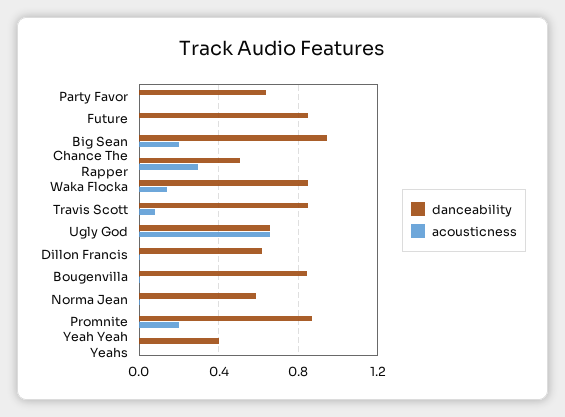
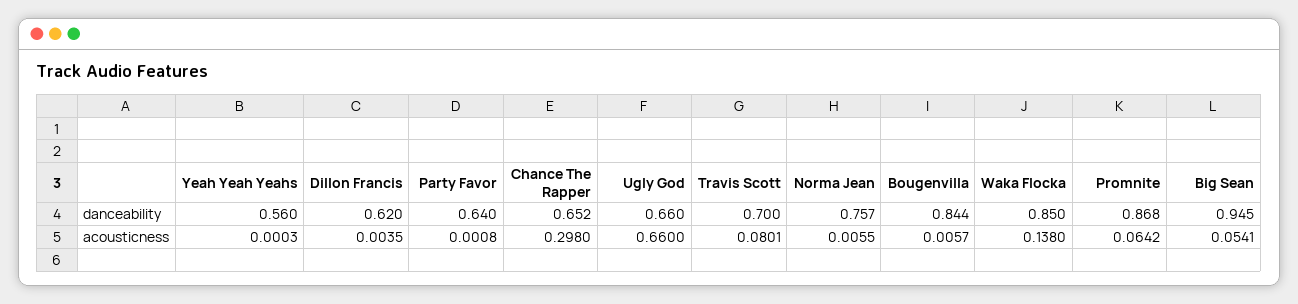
  {
    "danceability": {
      "Party Favor": 0.64,
-     "Future": 0.85,
      "Big Sean": 0.945,
-     "Chance The Rapper": 0.5,
+     "Chance The Rapper": 0.652,
      "Waka Flocka": 0.85,
-     "Travis Scott": 0.85,
+     "Travis Scott": 0.7,
      "Ugly God": 0.66,
      "Dillon Francis": 0.62,
      "Bougenvilla": 0.844,
-     "Norma Jean": 0.6,
+     "Norma Jean": 0.757,
      "Promnite": 0.868,
-     "Yeah Yeah Yeahs": 0.4
+     "Yeah Yeah Yeahs": 0.56
    },
    "acousticness": {
      "Party Favor": 0.0008,
-     "Future": 0,
-     "Big Sean": 0.2,
+     "Big Sean": 0.0541,
      "Chance The Rapper": 0.298,
      "Waka Flocka": 0.138,
      "Travis Scott": 0.0801,
      "Ugly God": 0.66,
      "Dillon Francis": 0.0035,
      "Bougenvilla": 0.0057,
      "Norma Jean": 0.0055,
-     "Promnite": 0.2,
+     "Promnite": 0.0642,
      "Yeah Yeah Yeahs": 0.0003
    }
  }

